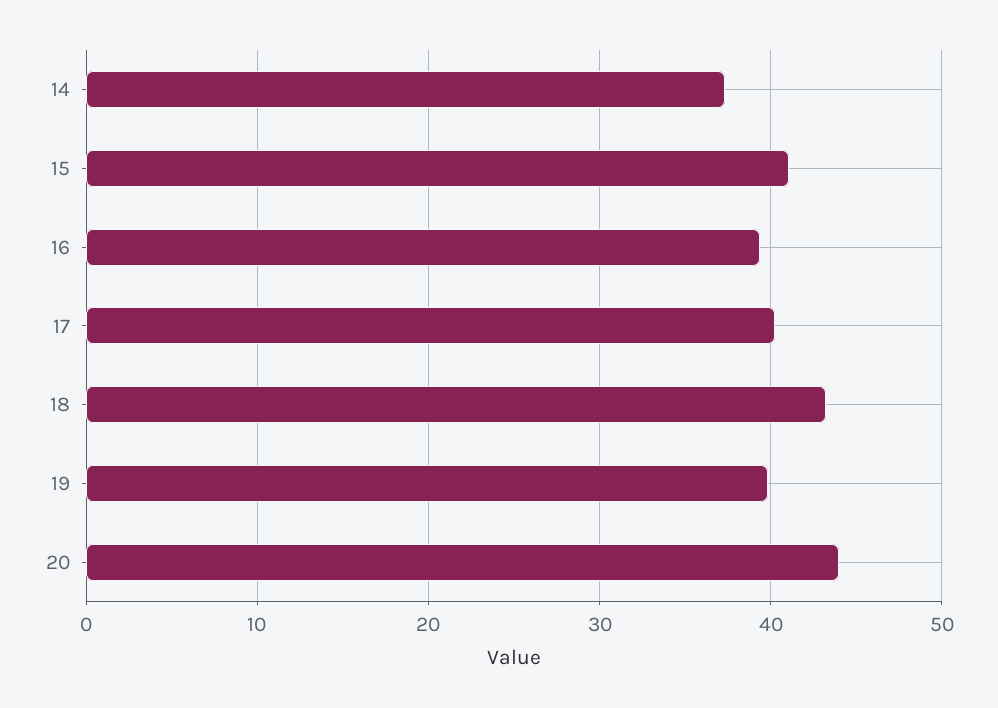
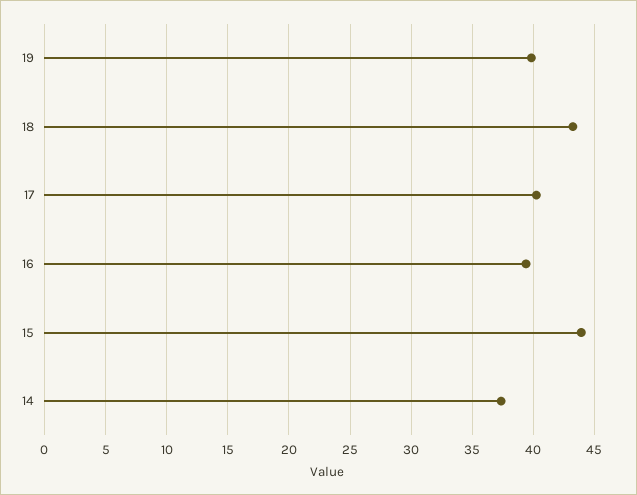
  {
    "14": 37.5,
-   "15": 41,
+   "15": 44,
    "16": 39.5,
    "17": 40.5,
    "18": 43,
-   "19": 40,
+   "19": 40
-   "20": 44
  }

